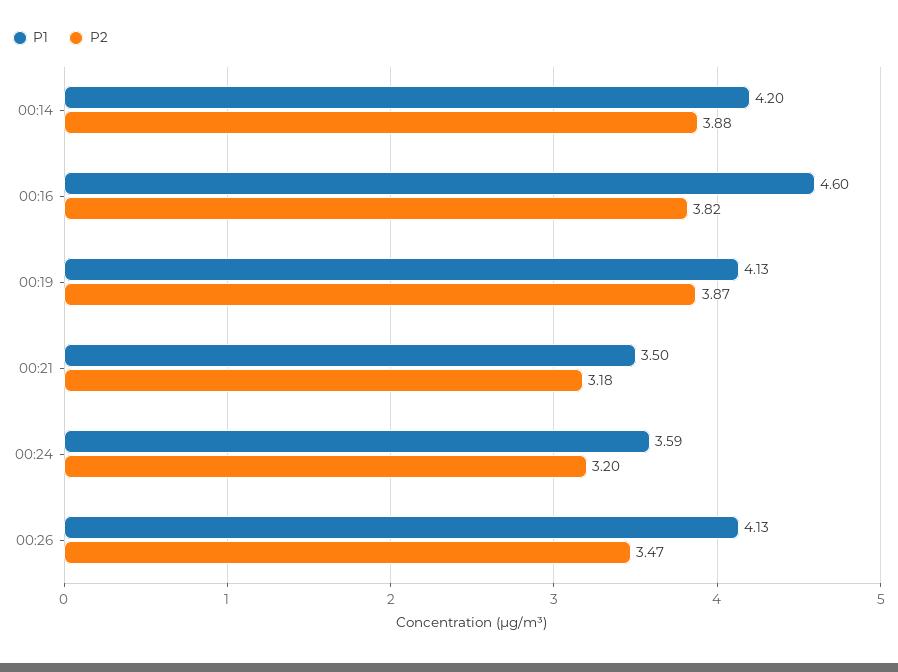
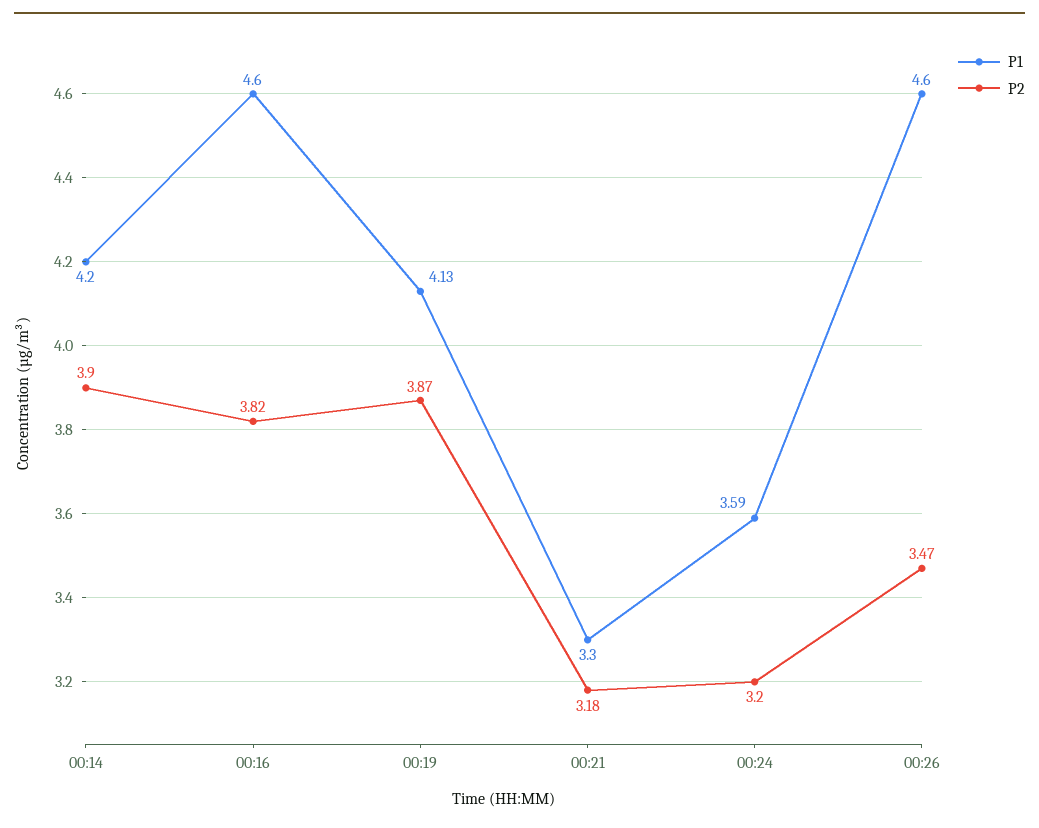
  {
    "P1": {
      "00:14": 4.2,
      "00:16": 4.6,
      "00:19": 4.13,
-     "00:21": 3.5,
+     "00:21": 3.3,
      "00:24": 3.59,
-     "00:26": 4.13
+     "00:26": 4.6
    },
    "P2": {
-     "00:14": 3.88,
+     "00:14": 3.9,
      "00:16": 3.82,
      "00:19": 3.87,
      "00:21": 3.18,
      "00:24": 3.2,
      "00:26": 3.47
    }
  }

